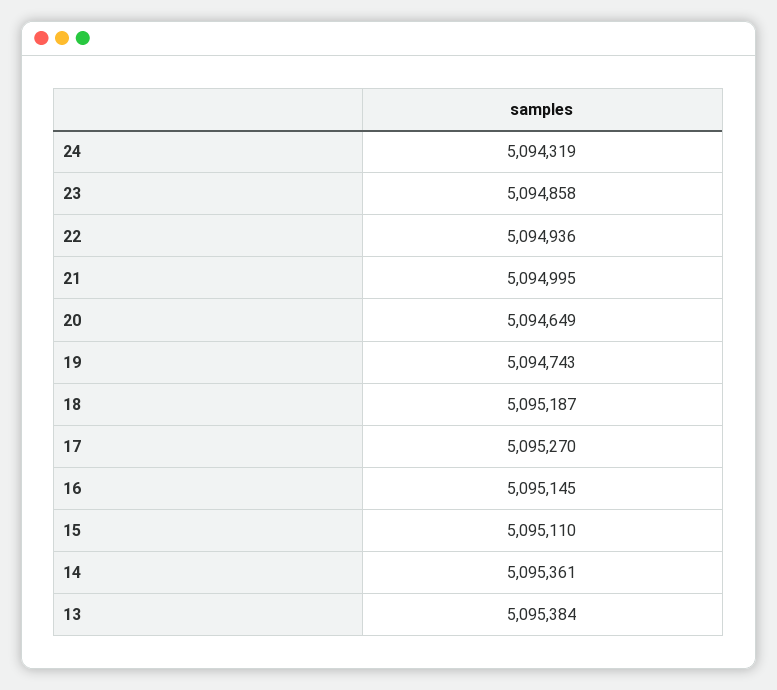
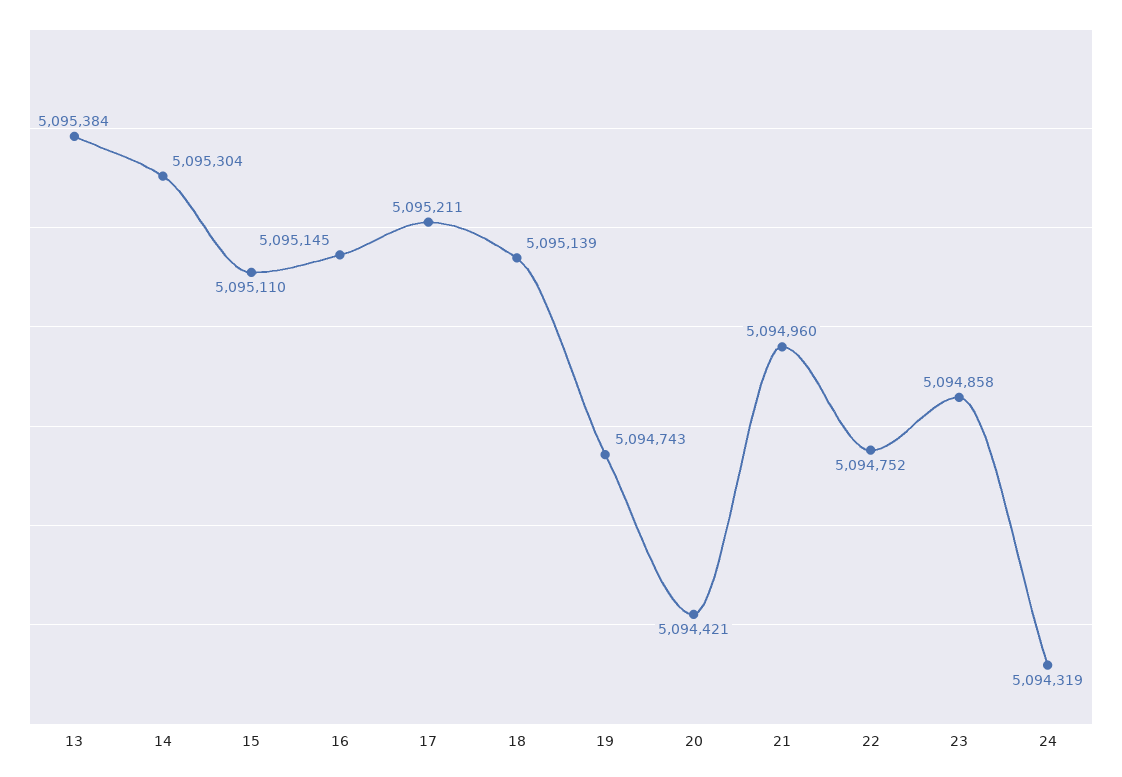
  {
    "24": 5094319,
    "23": 5094858,
-   "22": 5094936,
+   "22": 5094752,
-   "21": 5094995,
+   "21": 5094960,
-   "20": 5094649,
+   "20": 5094421,
    "19": 5094743,
-   "18": 5095187,
+   "18": 5095139,
-   "17": 5095270,
+   "17": 5095211,
    "16": 5095145,
    "15": 5095110,
-   "14": 5095361,
+   "14": 5095304,
    "13": 5095384
  }

